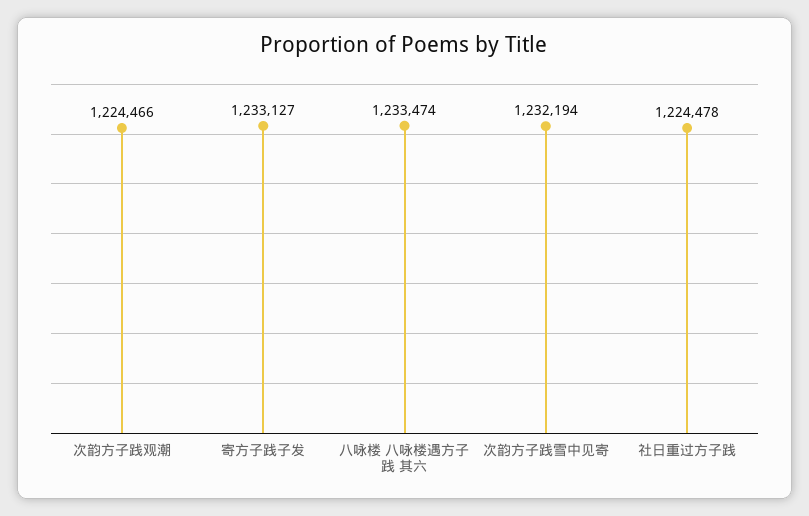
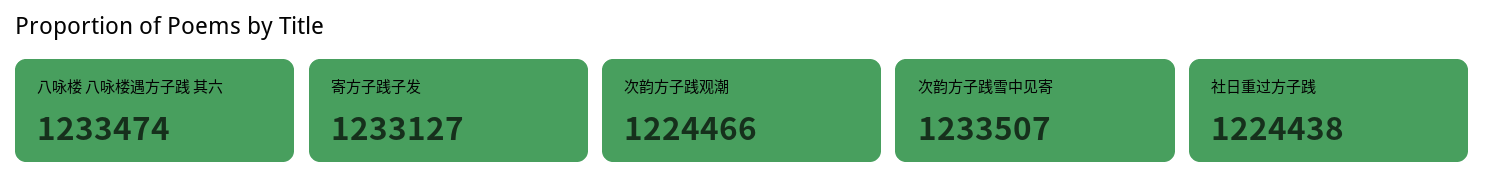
  {
    "次韵方子践观潮": 1224466,
    "寄方子践子发": 1233127,
    "八咏楼 八咏楼遇方子践 其六": 1233474,
-   "次韵方子践雪中见寄": 1232194,
+   "次韵方子践雪中见寄": 1233507,
-   "社日重过方子践": 1224478
+   "社日重过方子践": 1224438
  }

